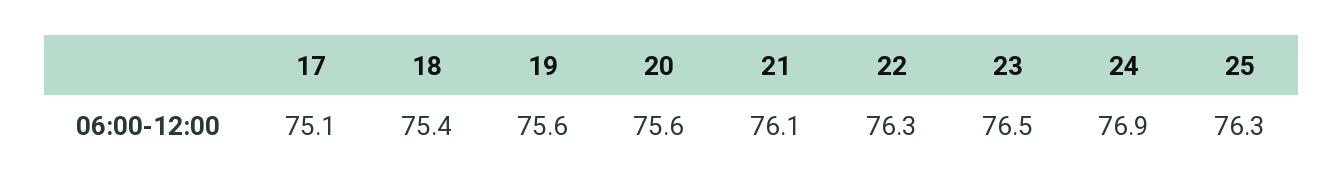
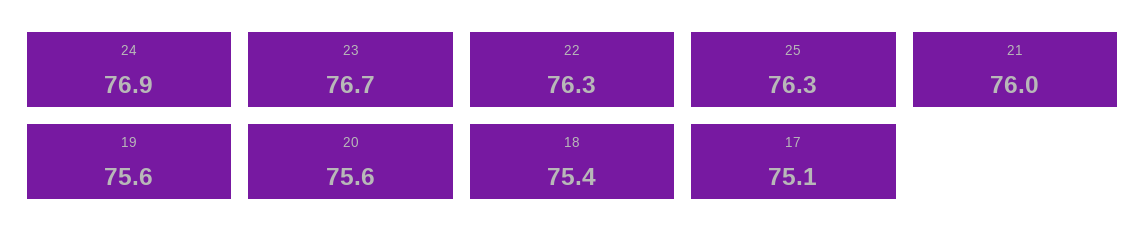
  {
    "17": 75.1,
    "18": 75.4,
    "19": 75.6,
    "20": 75.6,
-   "21": 76.1,
+   "21": 76,
    "22": 76.3,
-   "23": 76.5,
+   "23": 76.7,
    "24": 76.9,
    "25": 76.3
  }

